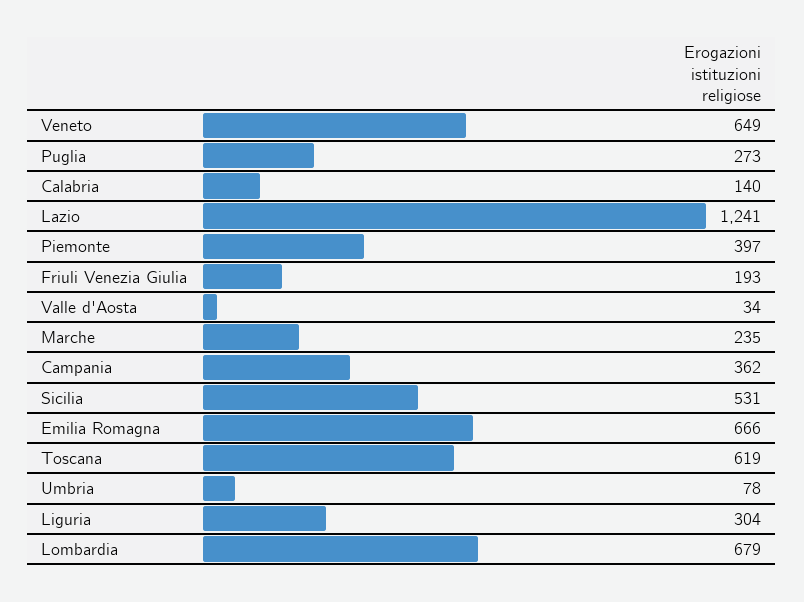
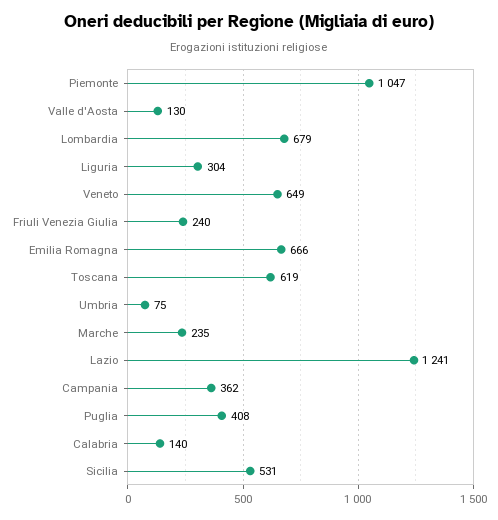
  {
    "Veneto": 649,
-   "Puglia": 273,
+   "Puglia": 408,
    "Calabria": 140,
    "Lazio": 1241,
-   "Piemonte": 397,
+   "Piemonte": 1047,
-   "Friuli Venezia Giulia": 193,
+   "Friuli Venezia Giulia": 240,
-   "Valle d'Aosta": 34,
+   "Valle d'Aosta": 130,
    "Marche": 235,
    "Campania": 362,
    "Sicilia": 531,
    "Emilia Romagna": 666,
    "Toscana": 619,
-   "Umbria": 78,
+   "Umbria": 75,
    "Liguria": 304,
    "Lombardia": 679
  }

